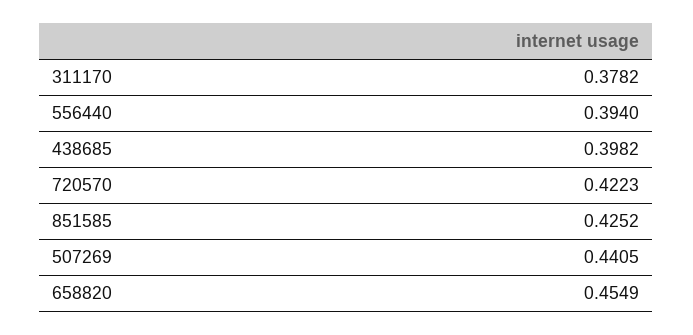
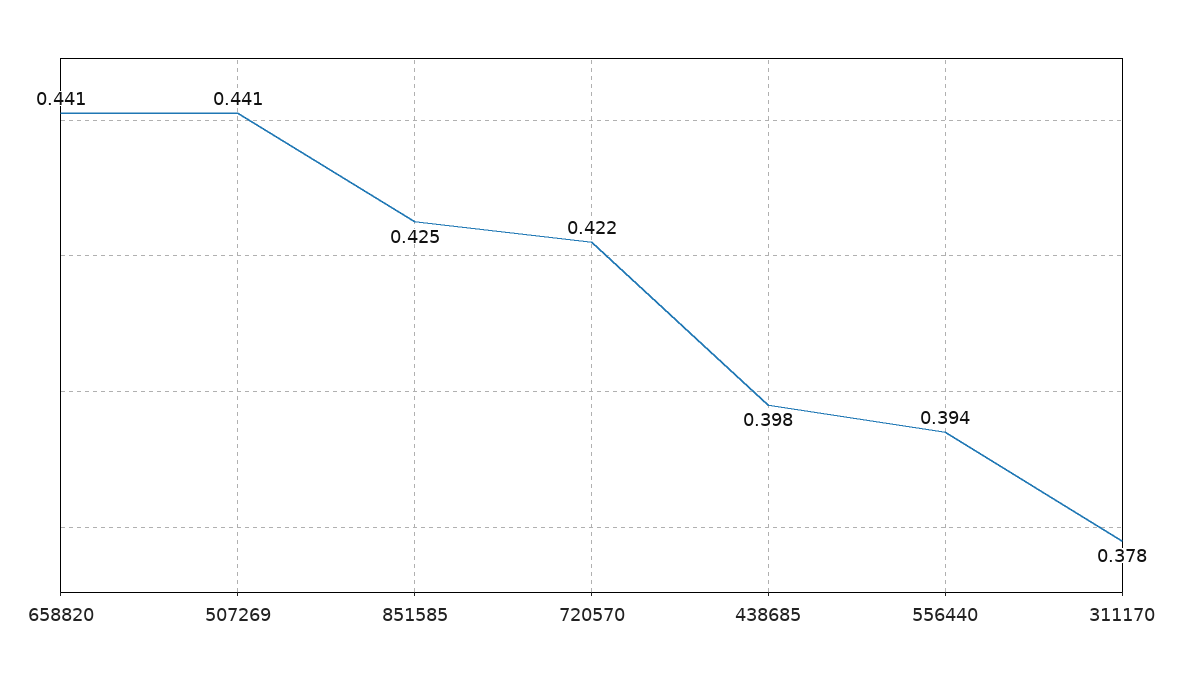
  {
    "311170": 0.3782,
    "556440": 0.394,
    "438685": 0.3982,
    "720570": 0.4223,
    "851585": 0.4252,
    "507269": 0.4405,
-   "658820": 0.4549
+   "658820": 0.441
  }

